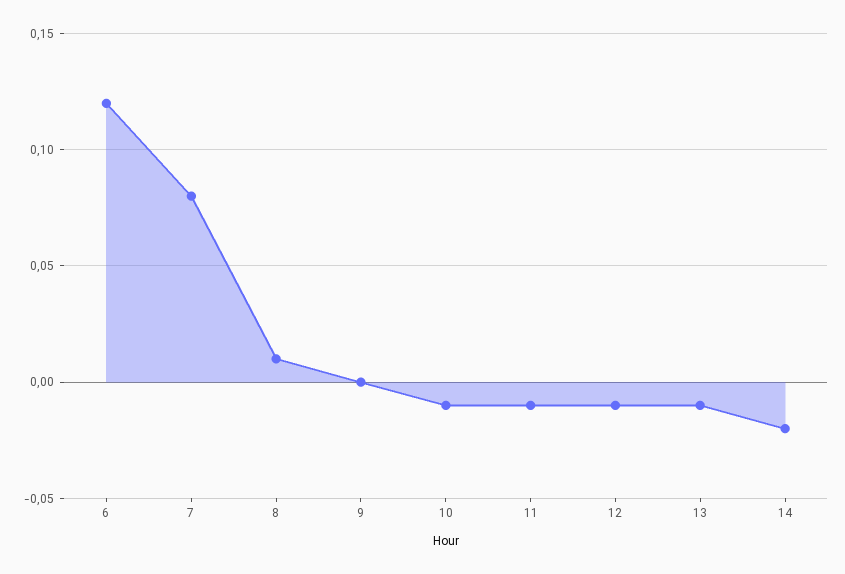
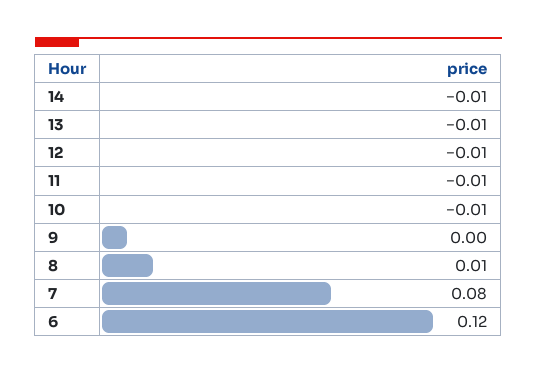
  {
    "6": 0.12,
    "7": 0.08,
    "8": 0.01,
    "9": 0,
    "10": -0.01,
    "11": -0.01,
    "12": -0.01,
    "13": -0.01,
-   "14": -0.02
+   "14": -0.01
  }

